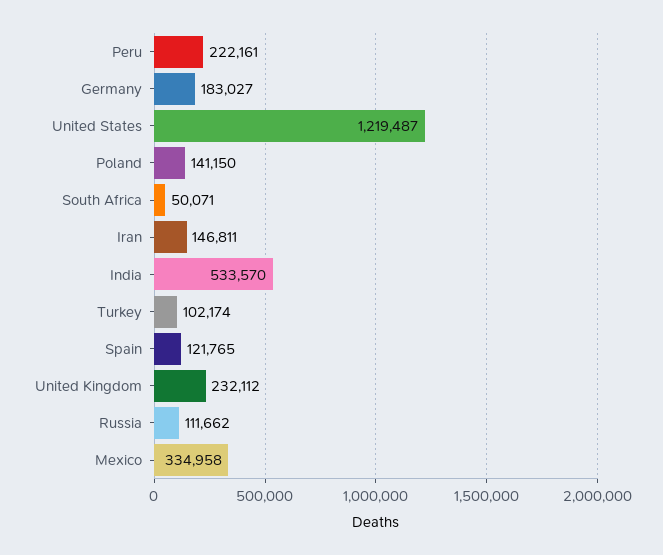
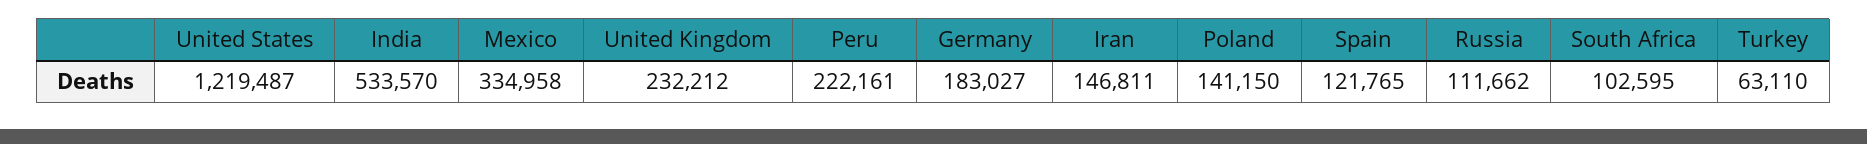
  {
    "Peru": 222161,
    "Germany": 183027,
    "United States": 1219487,
    "Poland": 141150,
-   "South Africa": 50071,
+   "South Africa": 102595,
    "Iran": 146811,
    "India": 533570,
-   "Turkey": 102174,
+   "Turkey": 63110,
    "Spain": 121765,
-   "United Kingdom": 232112,
+   "United Kingdom": 232212,
    "Russia": 111662,
    "Mexico": 334958
  }

